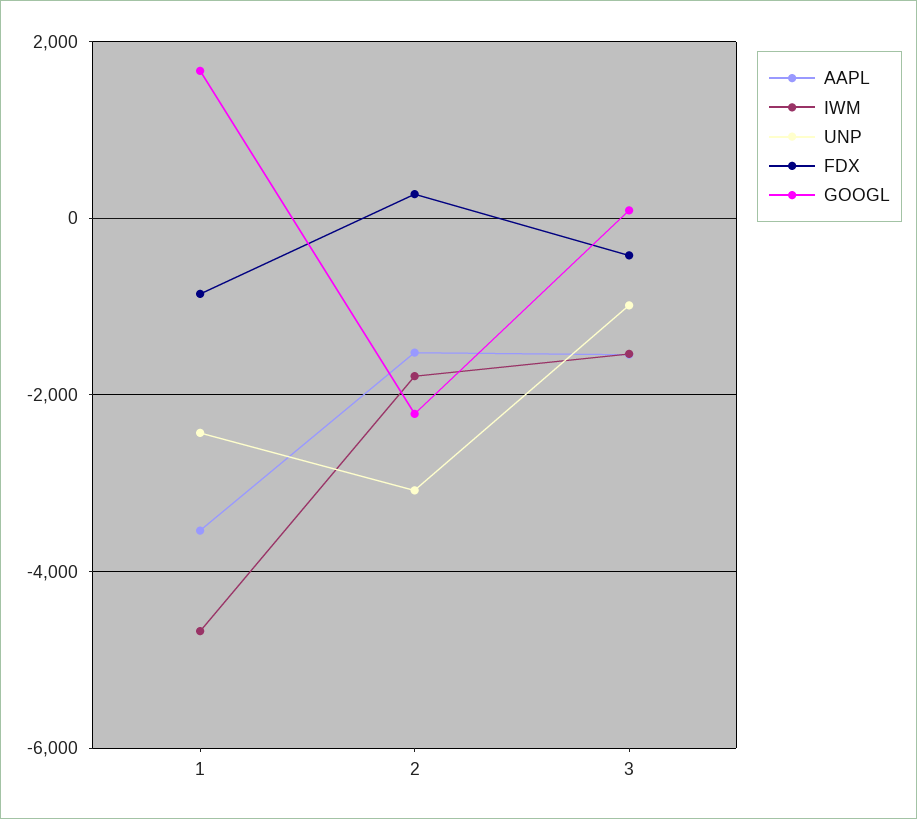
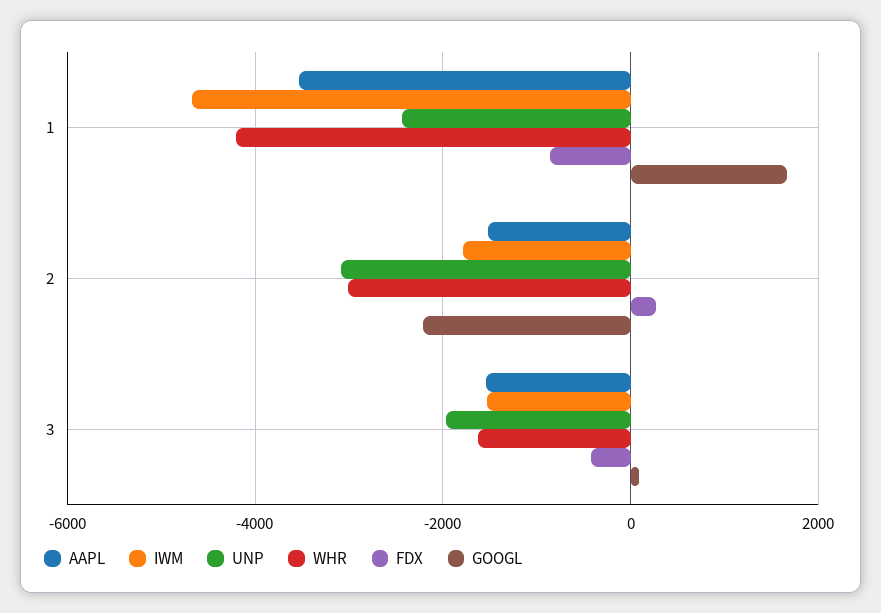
  {
    "AAPL": {
      "1": -3600,
      "2": -1600,
      "3": -1600
    },
    "IWM": {
      "1": -4600,
      "2": -1800,
      "3": -1600
    },
    "UNP": {
      "1": -2400,
      "2": -3000,
-     "3": -1000
+     "3": -2000
    },
    "FDX": {
      "1": -800,
      "2": 200,
      "3": -400
    },
    "GOOGL": {
      "1": 1600,
      "2": -2200,
      "3": 0
-   }
+   },
+   "WHR": {
+     "1": -4200,
+     "2": -3000,
+     "3": -1600
+   }
  }

